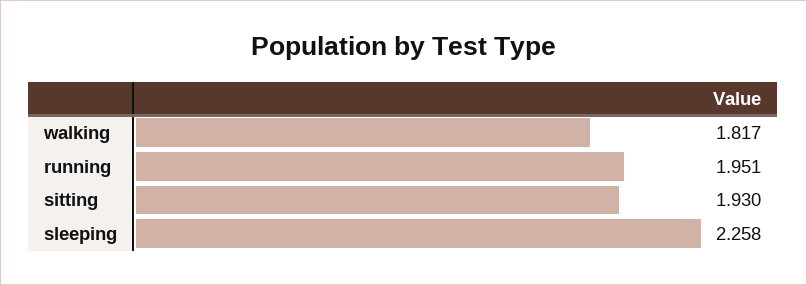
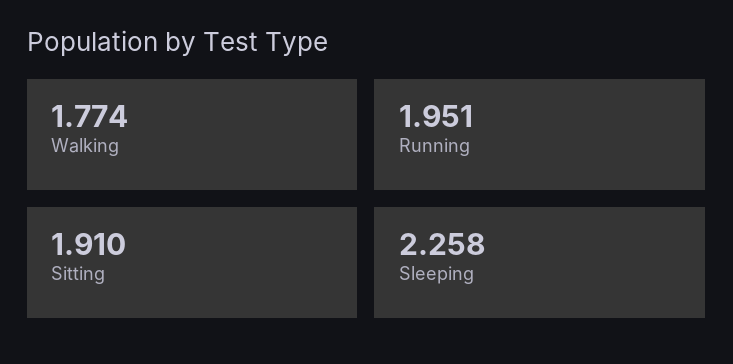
  {
-   "walking": 1.817,
+   "walking": 1.774,
    "running": 1.951,
-   "sitting": 1.93,
+   "sitting": 1.91,
    "sleeping": 2.258
  }

